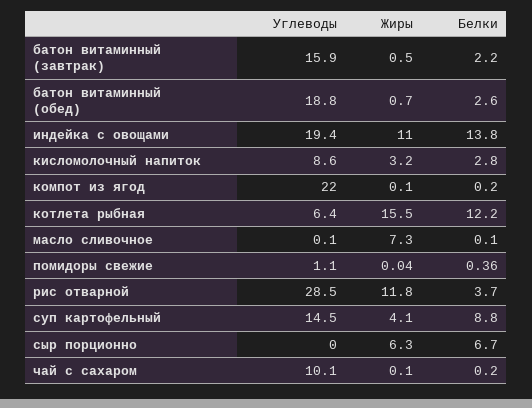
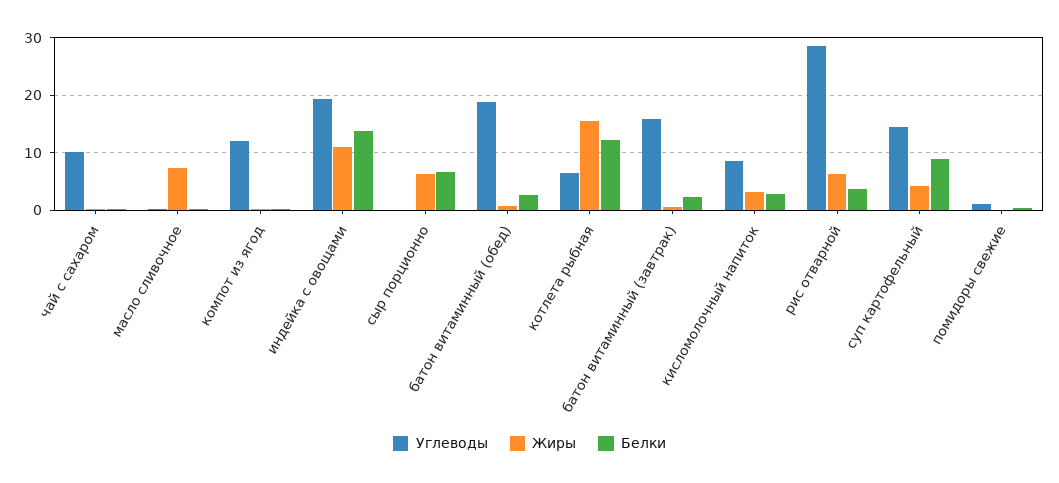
  {
    "Углеводы": {
      "батон витаминный (завтрак)": 15.9,
      "батон витаминный (обед)": 18.8,
      "индейка с овощами": 19.4,
      "кисломолочный напиток": 8.6,
-     "компот из ягод": 22,
+     "компот из ягод": 12,
      "котлета рыбная": 6.4,
      "масло сливочное": 0.1,
      "помидоры свежие": 1.1,
      "рис отварной": 28.5,
      "суп картофельный": 14.5,
      "сыр порционно": 0,
      "чай с сахаром": 10.1
    },
    "Жиры": {
      "батон витаминный (завтрак)": 0.5,
      "батон витаминный (обед)": 0.7,
      "индейка с овощами": 11,
      "кисломолочный напиток": 3.2,
      "компот из ягод": 0.1,
      "котлета рыбная": 15.5,
      "масло сливочное": 7.3,
      "помидоры свежие": 0.04,
-     "рис отварной": 11.8,
+     "рис отварной": 6,
      "суп картофельный": 4.1,
      "сыр порционно": 6.3,
      "чай с сахаром": 0.1
    },
    "Белки": {
      "батон витаминный (завтрак)": 2.2,
      "батон витаминный (обед)": 2.6,
      "индейка с овощами": 13.8,
      "кисломолочный напиток": 2.8,
      "компот из ягод": 0.2,
      "котлета рыбная": 12.2,
      "масло сливочное": 0.1,
      "помидоры свежие": 0.36,
      "рис отварной": 3.7,
      "суп картофельный": 8.8,
      "сыр порционно": 6.7,
      "чай с сахаром": 0.2
    }
  }

